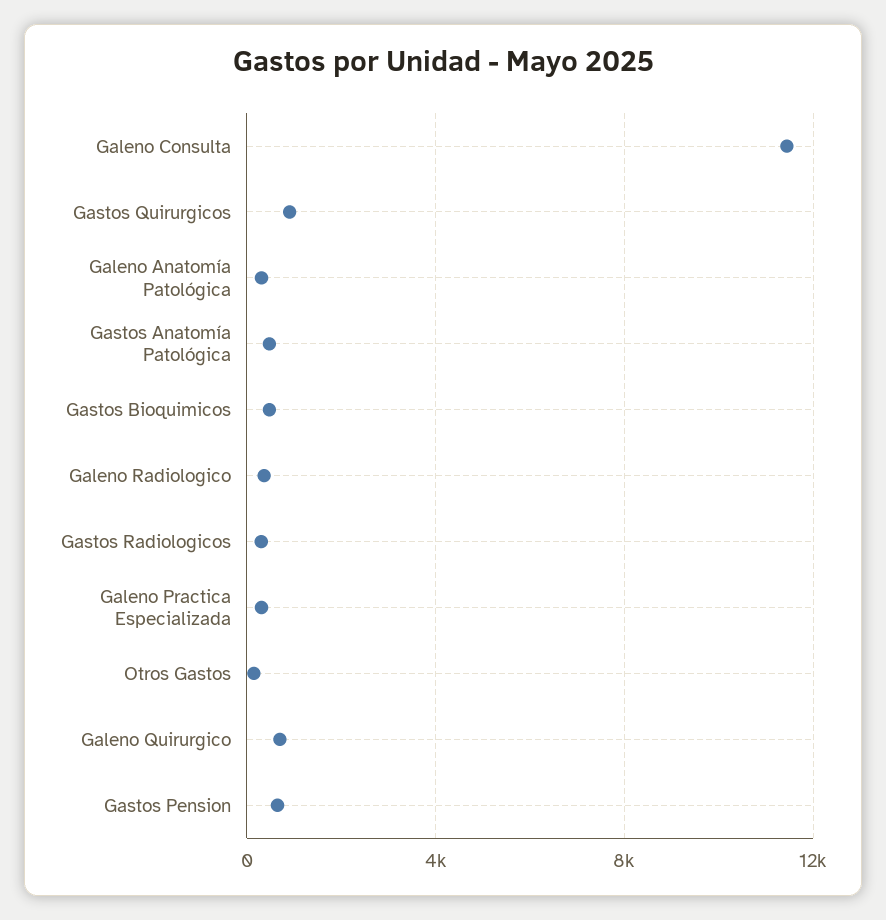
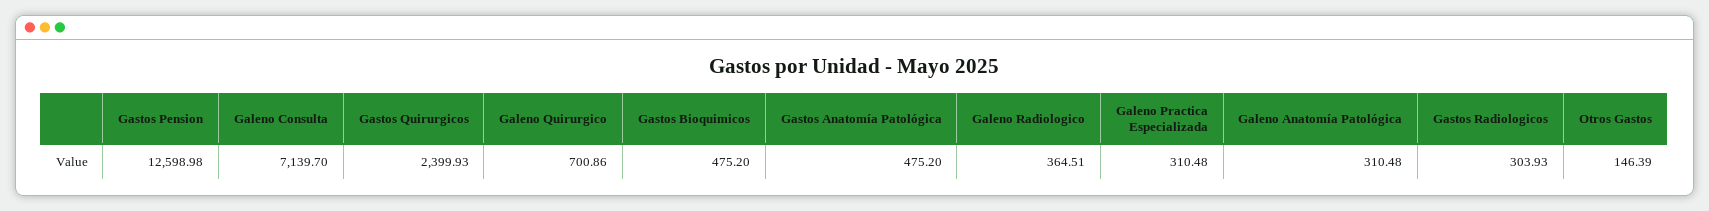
  {
-   "Galeno Consulta": 11500,
+   "Galeno Consulta": 7139.7,
-   "Gastos Quirurgicos": 1000,
+   "Gastos Quirurgicos": 2399.93,
    "Galeno Anatomía Patológica": 310.48,
    "Gastos Anatomía Patológica": 475.2,
    "Gastos Bioquimicos": 475.2,
    "Galeno Radiologico": 364.51,
    "Gastos Radiologicos": 303.93,
    "Galeno Practica Especializada": 310.48,
    "Otros Gastos": 146.39,
    "Galeno Quirurgico": 700.86,
-   "Gastos Pension": 500
+   "Gastos Pension": 12598.98
  }

